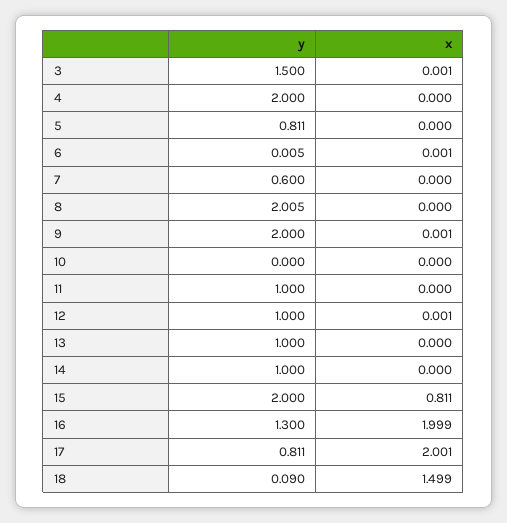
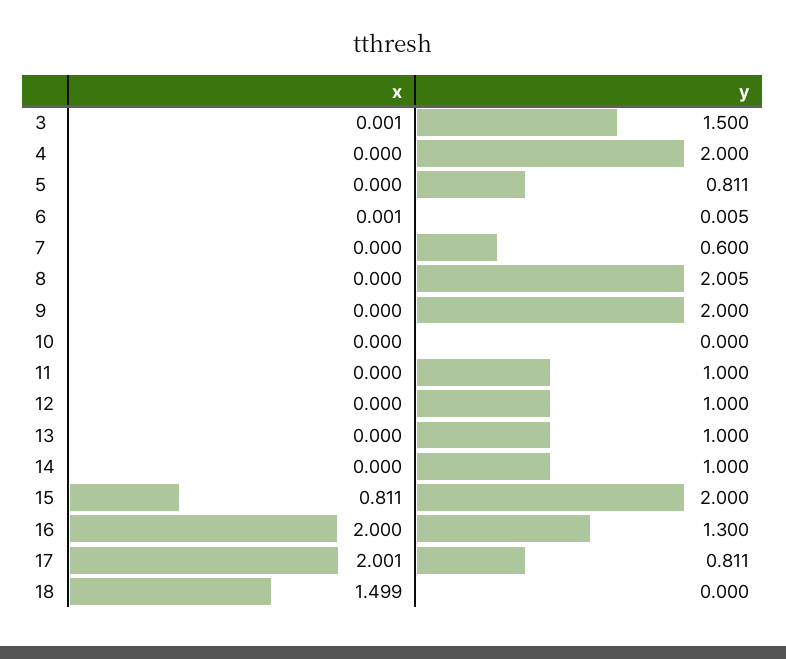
  {
    "y": {
      "3": 1.5,
      "4": 2,
      "5": 0.811,
      "6": 0.005,
      "7": 0.6,
      "8": 2.005,
      "9": 2,
      "10": 0,
      "11": 1,
      "12": 1,
      "13": 1,
      "14": 1,
      "15": 2,
      "16": 1.3,
      "17": 0.811,
-     "18": 0.09
+     "18": 0
    },
    "x": {
      "3": 0.001,
      "4": 0,
      "5": 0,
      "6": 0.001,
      "7": 0,
      "8": 0,
-     "9": 0.001,
+     "9": 0,
      "10": 0,
      "11": 0,
-     "12": 0.001,
+     "12": 0,
      "13": 0,
      "14": 0,
      "15": 0.811,
-     "16": 1.999,
+     "16": 2,
      "17": 2.001,
      "18": 1.499
    }
  }

